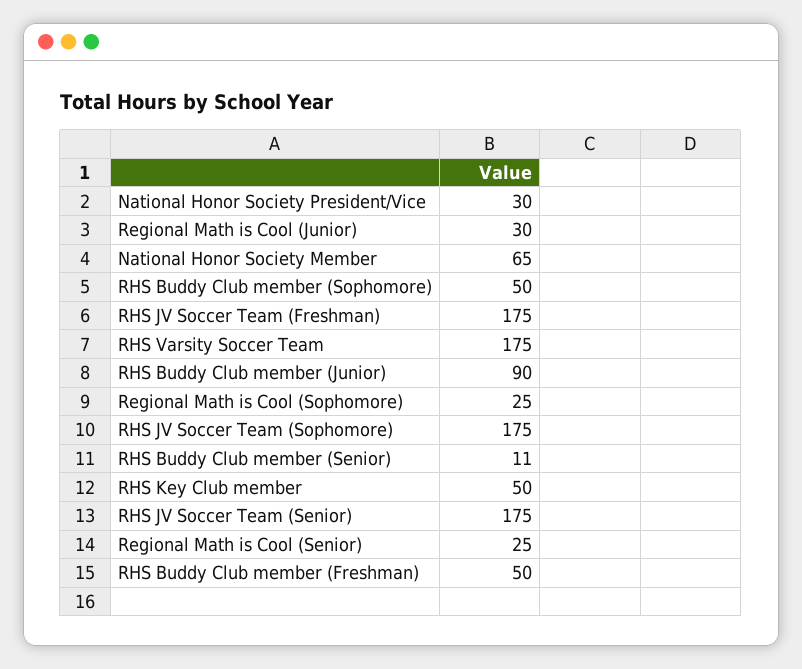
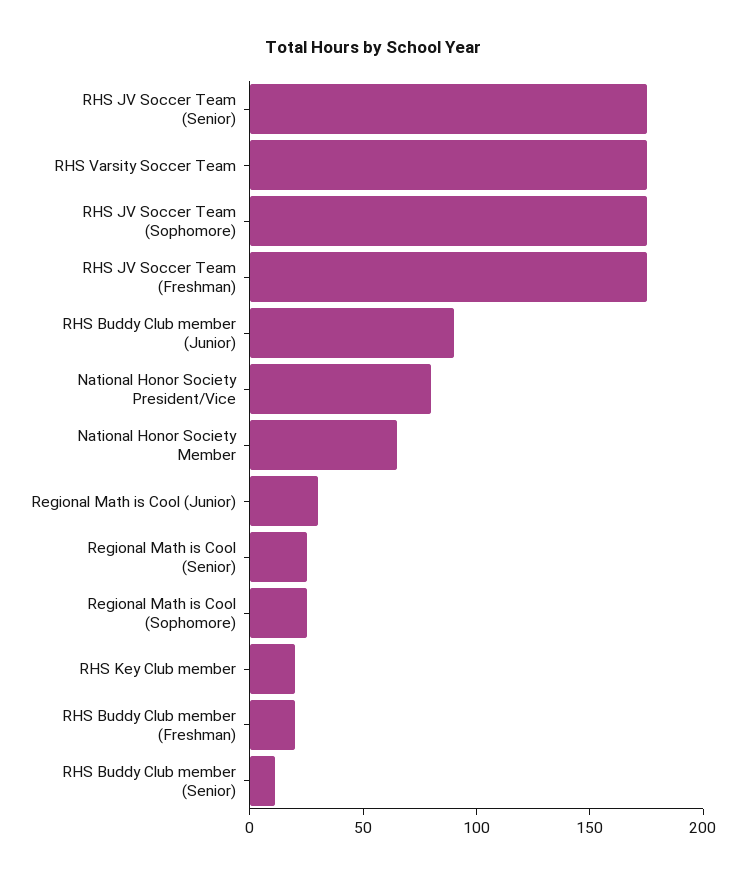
  {
-   "National Honor Society President/Vice": 30,
+   "National Honor Society President/Vice": 80,
    "Regional Math is Cool (Junior)": 30,
    "National Honor Society Member": 65,
-   "RHS Buddy Club member (Sophomore)": 50,
    "RHS JV Soccer Team (Freshman)": 175,
    "RHS Varsity Soccer Team": 175,
    "RHS Buddy Club member (Junior)": 90,
    "Regional Math is Cool (Sophomore)": 25,
    "RHS JV Soccer Team (Sophomore)": 175,
    "RHS Buddy Club member (Senior)": 11,
-   "RHS Key Club member": 50,
+   "RHS Key Club member": 20,
    "RHS JV Soccer Team (Senior)": 175,
    "Regional Math is Cool (Senior)": 25,
-   "RHS Buddy Club member (Freshman)": 50
+   "RHS Buddy Club member (Freshman)": 20
  }

